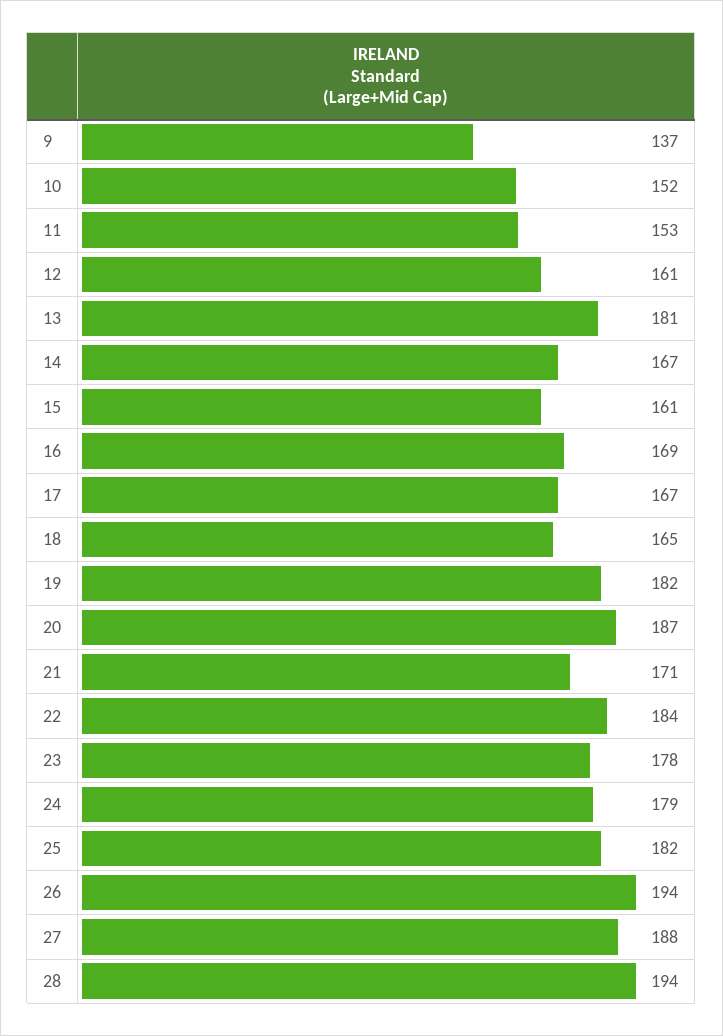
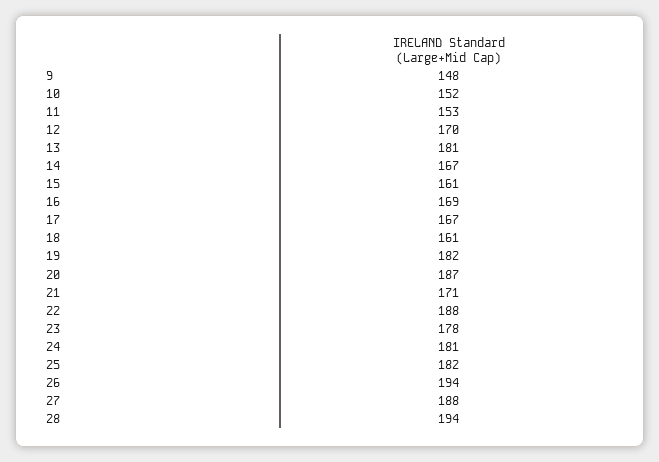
  {
-   "9": 137,
+   "9": 148,
    "10": 152,
    "11": 153,
-   "12": 161,
+   "12": 170,
    "13": 181,
    "14": 167,
    "15": 161,
    "16": 169,
    "17": 167,
-   "18": 165,
+   "18": 161,
    "19": 182,
    "20": 187,
    "21": 171,
-   "22": 184,
+   "22": 188,
    "23": 178,
-   "24": 179,
+   "24": 181,
    "25": 182,
    "26": 194,
    "27": 188,
    "28": 194
  }

